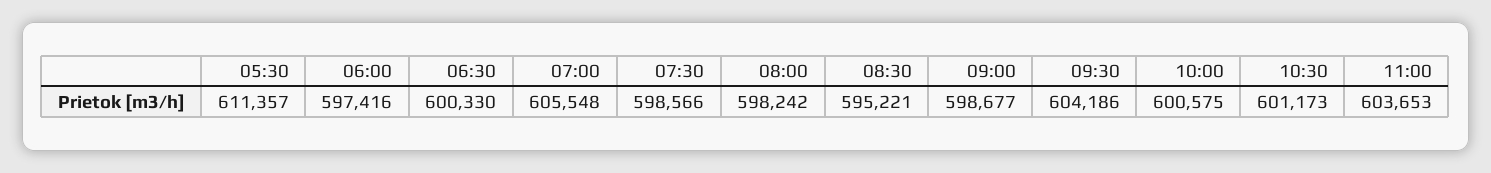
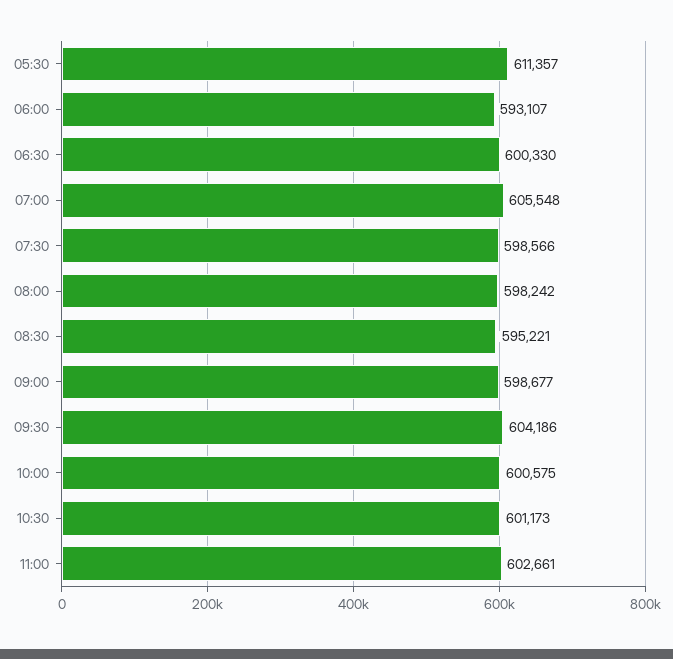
  {
    "05:30": 611357,
-   "06:00": 597416,
+   "06:00": 593107,
    "06:30": 600330,
    "07:00": 605548,
    "07:30": 598566,
    "08:00": 598242,
    "08:30": 595221,
    "09:00": 598677,
    "09:30": 604186,
    "10:00": 600575,
    "10:30": 601173,
-   "11:00": 603653
+   "11:00": 602661
  }

